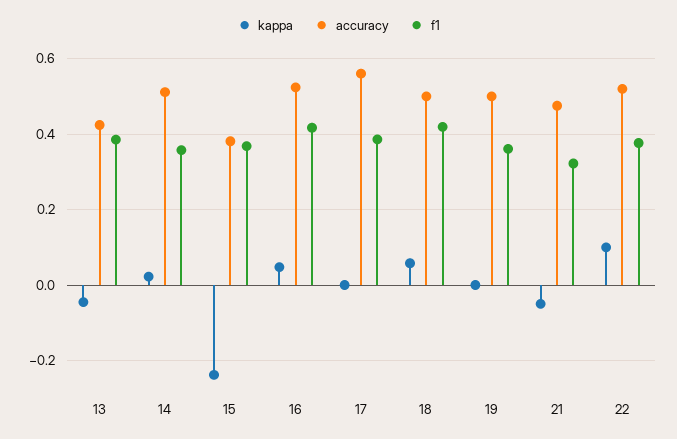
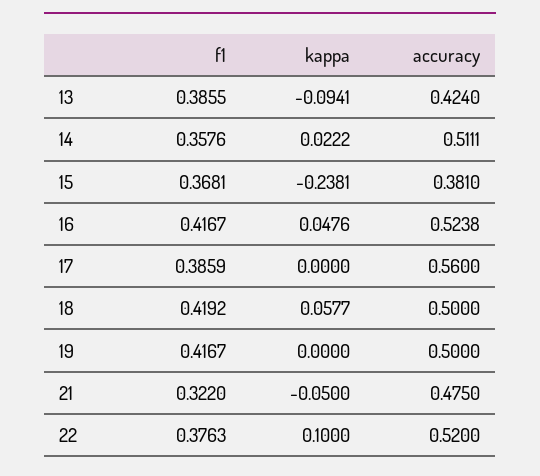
  {
    "kappa": {
-     "13": -0.04,
+     "13": -0.0941,
      "14": 0.0222,
      "15": -0.2381,
      "16": 0.0476,
      "17": 0,
      "18": 0.0577,
      "19": 0,
      "21": -0.05,
      "22": 0.1
    },
    "accuracy": {
      "13": 0.424,
      "14": 0.5111,
      "15": 0.381,
      "16": 0.5238,
      "17": 0.56,
      "18": 0.5,
      "19": 0.5,
      "21": 0.475,
      "22": 0.52
    },
    "f1": {
      "13": 0.3855,
      "14": 0.3576,
      "15": 0.3681,
      "16": 0.4167,
      "17": 0.3859,
      "18": 0.4192,
-     "19": 0.36,
+     "19": 0.4167,
      "21": 0.322,
      "22": 0.3763
    }
  }

